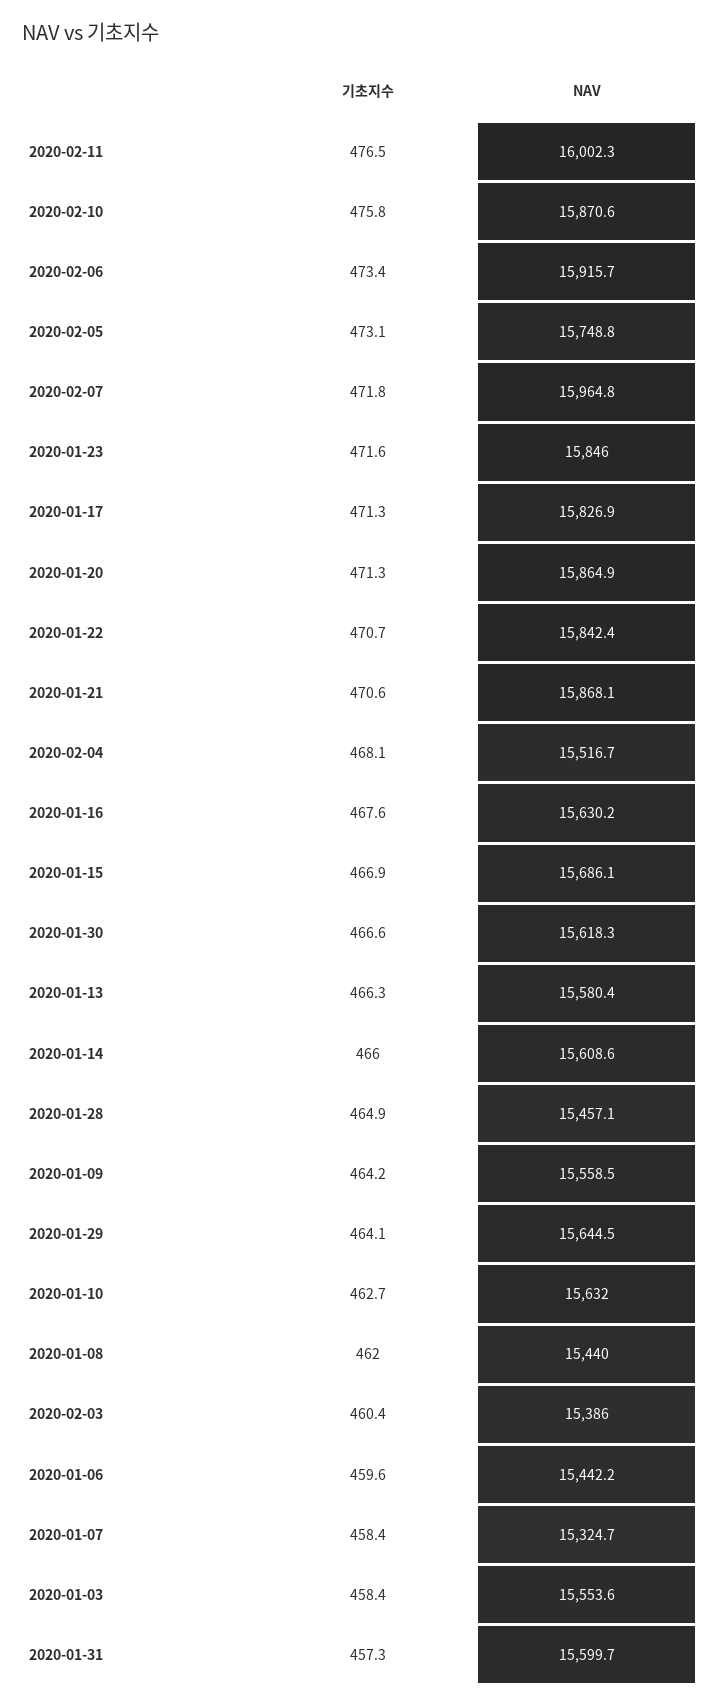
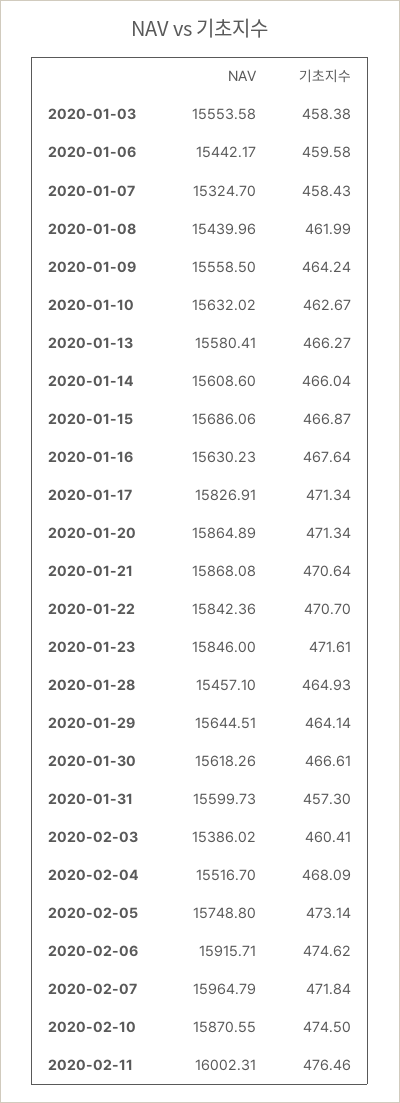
  {
    "기초지수": {
      "2020-02-11": 476.46,
-     "2020-02-10": 475.8,
+     "2020-02-10": 474.5,
-     "2020-02-06": 473.4,
+     "2020-02-06": 474.62,
      "2020-02-05": 473.14,
      "2020-02-07": 471.84,
      "2020-01-23": 471.61,
      "2020-01-17": 471.34,
      "2020-01-20": 471.34,
      "2020-01-22": 470.7,
      "2020-01-21": 470.64,
      "2020-02-04": 468.09,
      "2020-01-16": 467.64,
      "2020-01-15": 466.87,
      "2020-01-30": 466.61,
      "2020-01-13": 466.27,
      "2020-01-14": 466.04,
      "2020-01-28": 464.93,
      "2020-01-09": 464.24,
      "2020-01-29": 464.14,
      "2020-01-10": 462.67,
      "2020-01-08": 461.99,
      "2020-02-03": 460.41,
      "2020-01-06": 459.58,
      "2020-01-07": 458.43,
      "2020-01-03": 458.38,
      "2020-01-31": 457.3
    },
    "NAV": {
      "2020-02-11": 16002.31,
      "2020-02-10": 15870.55,
      "2020-02-06": 15915.71,
      "2020-02-05": 15748.8,
      "2020-02-07": 15964.79,
      "2020-01-23": 15846,
      "2020-01-17": 15826.91,
      "2020-01-20": 15864.89,
      "2020-01-22": 15842.36,
      "2020-01-21": 15868.08,
      "2020-02-04": 15516.7,
      "2020-01-16": 15630.23,
      "2020-01-15": 15686.06,
      "2020-01-30": 15618.26,
      "2020-01-13": 15580.41,
      "2020-01-14": 15608.6,
      "2020-01-28": 15457.1,
      "2020-01-09": 15558.5,
      "2020-01-29": 15644.51,
      "2020-01-10": 15632.02,
      "2020-01-08": 15439.96,
      "2020-02-03": 15386.02,
      "2020-01-06": 15442.17,
      "2020-01-07": 15324.7,
      "2020-01-03": 15553.58,
      "2020-01-31": 15599.73
    }
  }

